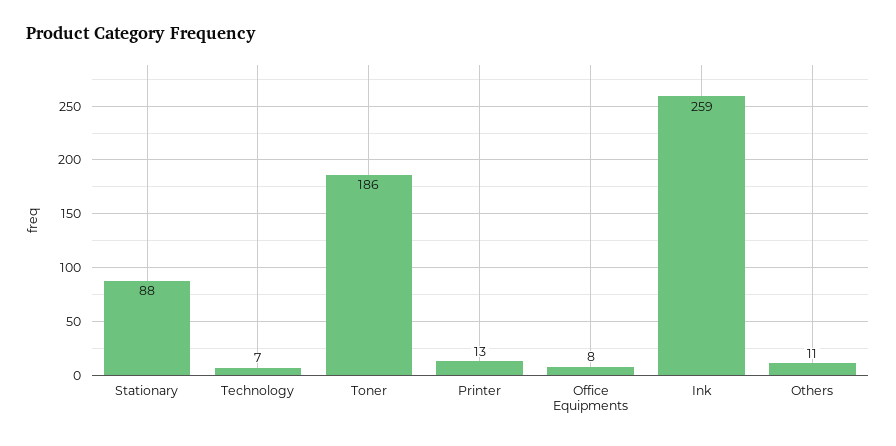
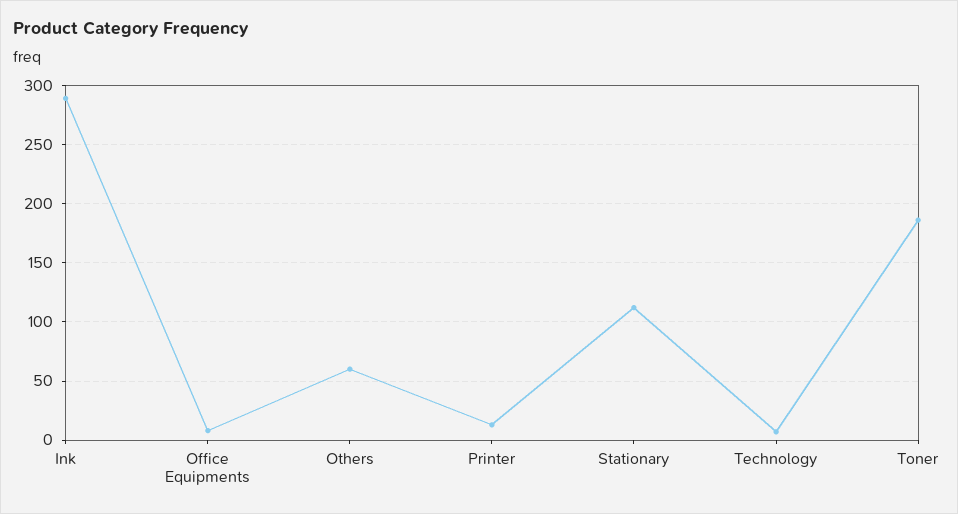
  {
-   "Stationary": 88,
+   "Stationary": 110,
    "Technology": 7,
    "Toner": 186,
    "Printer": 13,
    "Office Equipments": 8,
-   "Ink": 259,
+   "Ink": 290,
-   "Others": 11
+   "Others": 60
  }

